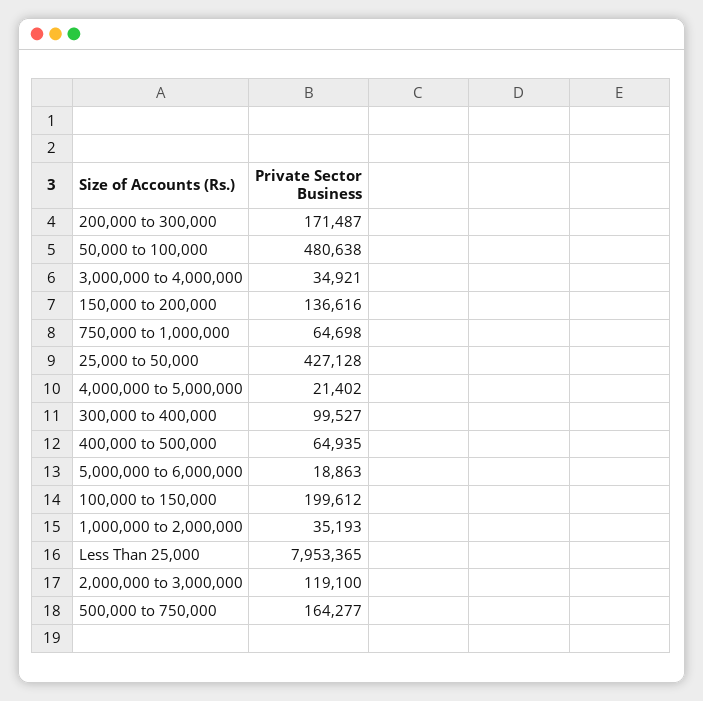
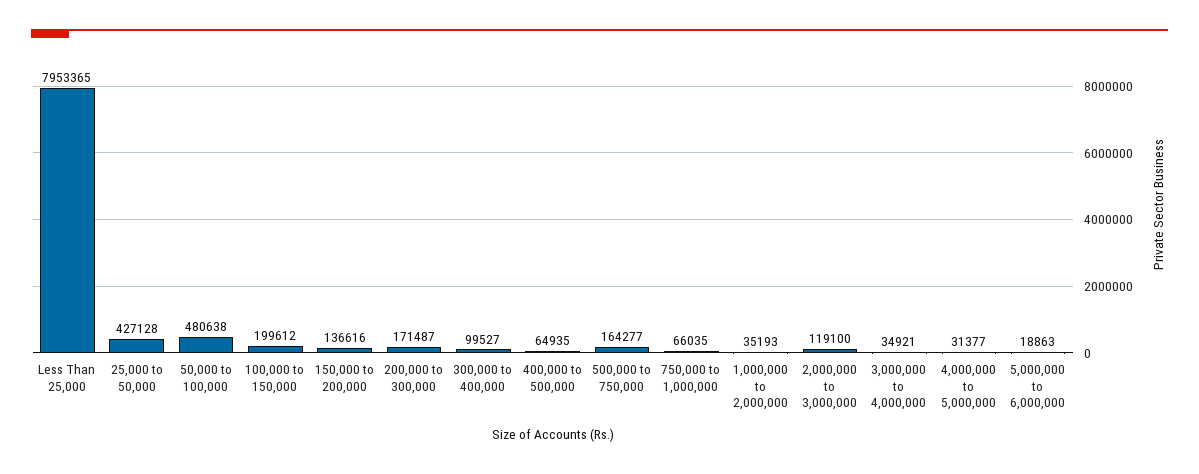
  {
    "200,000 to 300,000": 171487,
    "50,000 to 100,000": 480638,
    "3,000,000 to 4,000,000": 34921,
    "150,000 to 200,000": 136616,
-   "750,000 to 1,000,000": 64698,
+   "750,000 to 1,000,000": 66035,
    "25,000 to 50,000": 427128,
-   "4,000,000 to 5,000,000": 21402,
+   "4,000,000 to 5,000,000": 31377,
    "300,000 to 400,000": 99527,
    "400,000 to 500,000": 64935,
    "5,000,000 to 6,000,000": 18863,
    "100,000 to 150,000": 199612,
    "1,000,000 to 2,000,000": 35193,
    "Less Than 25,000": 7953365,
    "2,000,000 to 3,000,000": 119100,
    "500,000 to 750,000": 164277
  }

